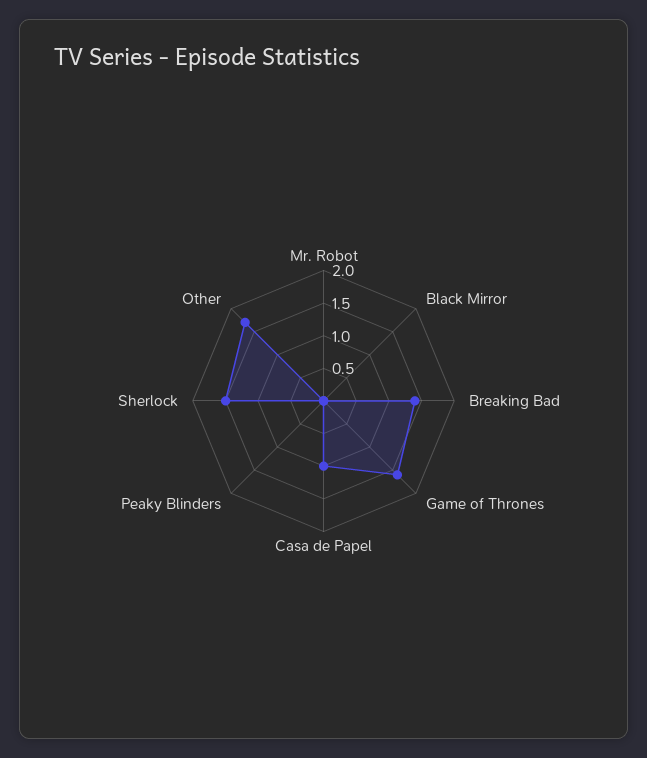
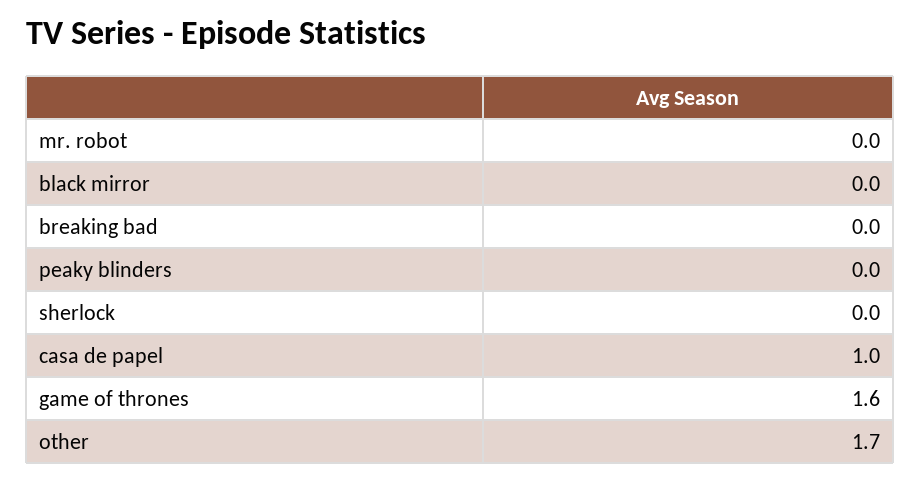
  {
    "Mr. Robot": 0,
    "Black Mirror": 0,
-   "Breaking Bad": 1.5,
+   "Breaking Bad": 0,
    "Game of Thrones": 1.6,
    "Casa de Papel": 1,
    "Peaky Blinders": 0,
-   "Sherlock": 1.5,
+   "Sherlock": 0,
    "Other": 1.7
  }

